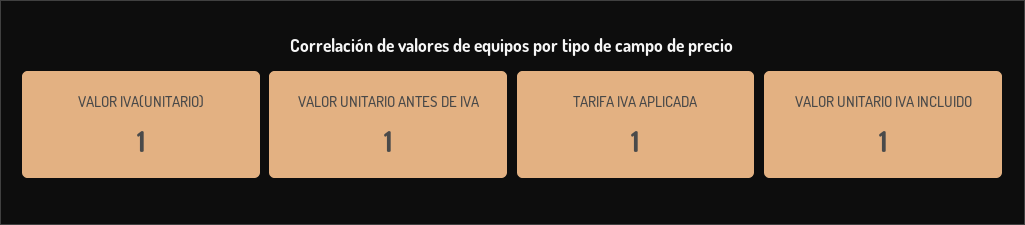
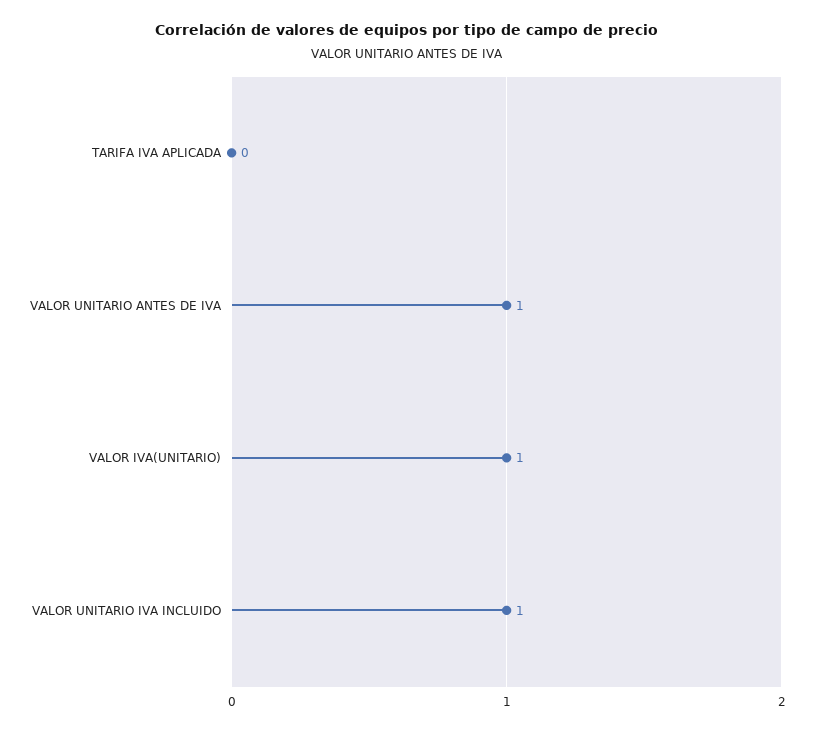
  {
    "VALOR IVA(UNITARIO)": 1,
    "VALOR UNITARIO ANTES DE IVA": 1,
-   "TARIFA IVA APLICADA": 1,
+   "TARIFA IVA APLICADA": 0,
    "VALOR UNITARIO IVA INCLUIDO": 1
  }

